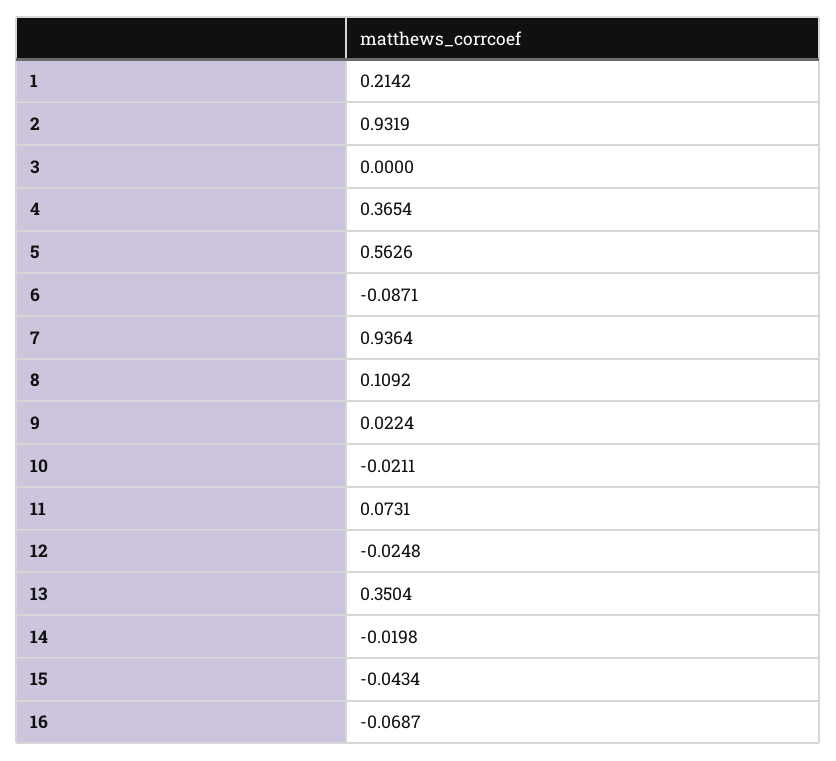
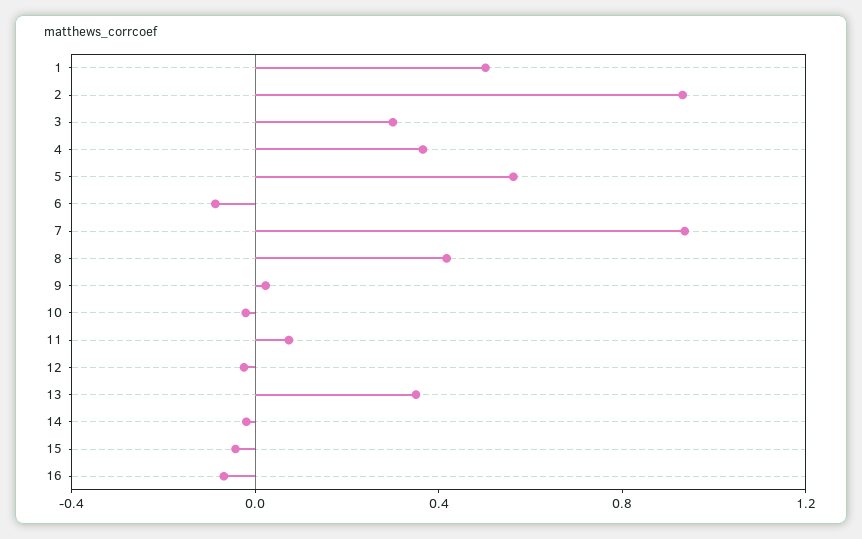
  {
-   "1": 0.2142,
+   "1": 0.5,
    "2": 0.9319,
-   "3": 0,
+   "3": 0.3,
    "4": 0.3654,
    "5": 0.5626,
    "6": -0.0871,
    "7": 0.9364,
-   "8": 0.1092,
+   "8": 0.4,
    "9": 0.0224,
    "10": -0.0211,
    "11": 0.0731,
    "12": -0.0248,
    "13": 0.3504,
    "14": -0.0198,
    "15": -0.0434,
    "16": -0.0687
  }

